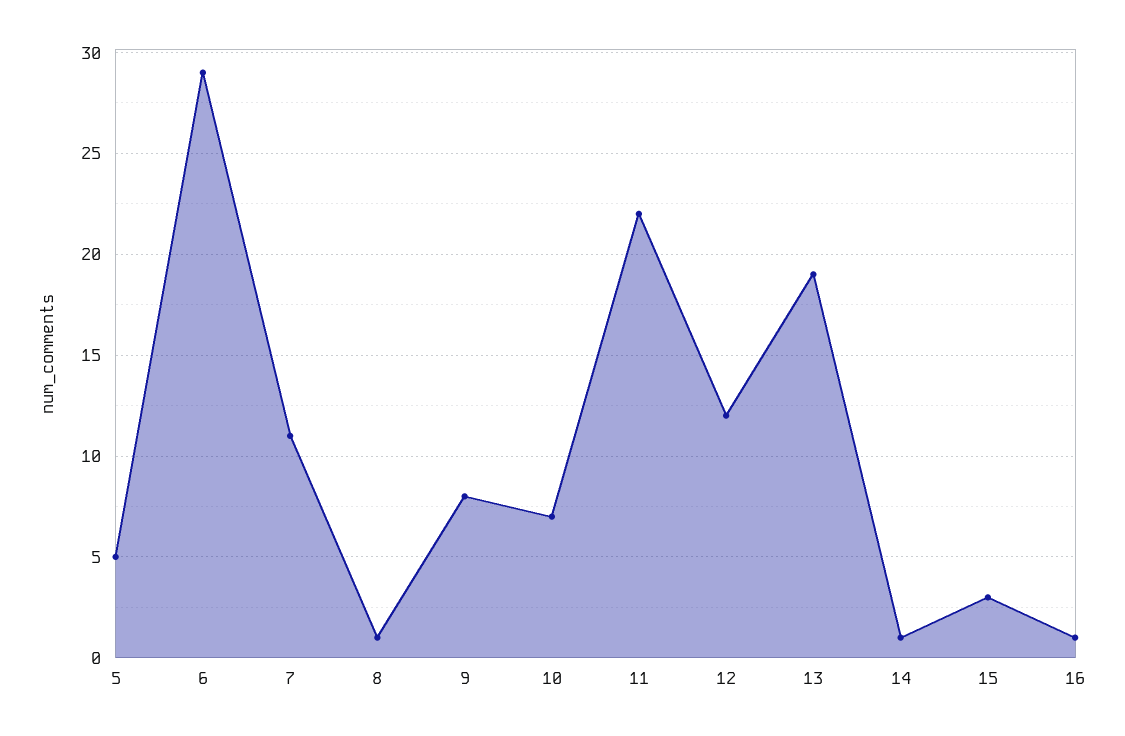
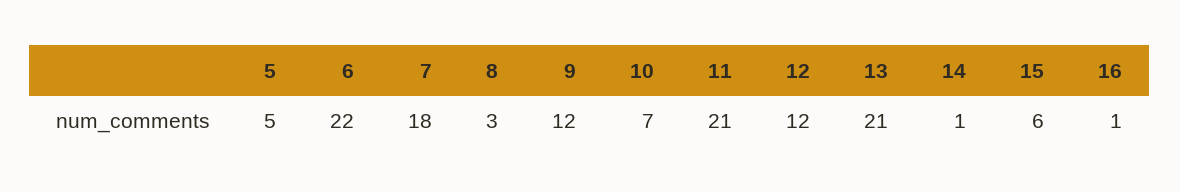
  {
    "5": 5,
-   "6": 29,
+   "6": 22,
-   "7": 11,
+   "7": 18,
-   "8": 1,
+   "8": 3,
-   "9": 8,
+   "9": 12,
    "10": 7,
-   "11": 22,
+   "11": 21,
    "12": 12,
-   "13": 19,
+   "13": 21,
    "14": 1,
-   "15": 3,
+   "15": 6,
    "16": 1
  }

